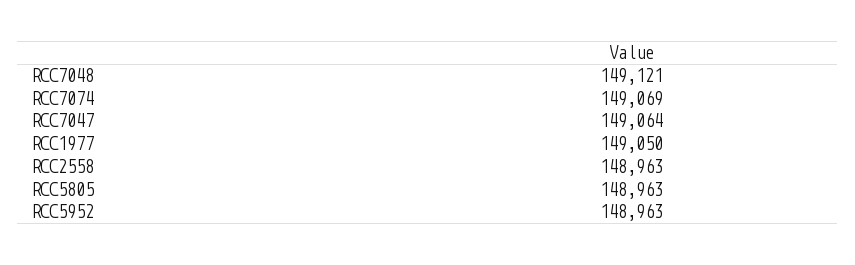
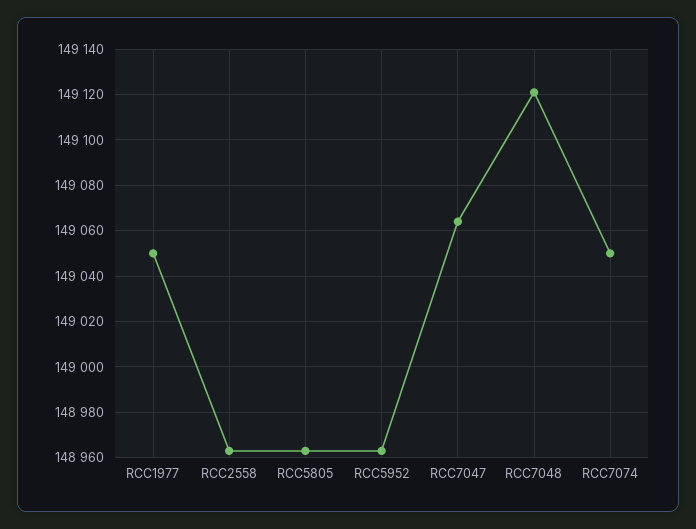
  {
    "RCC7048": 149121,
-   "RCC7074": 149069,
+   "RCC7074": 149050,
    "RCC7047": 149064,
    "RCC1977": 149050,
    "RCC2558": 148963,
    "RCC5805": 148963,
    "RCC5952": 148963
  }

